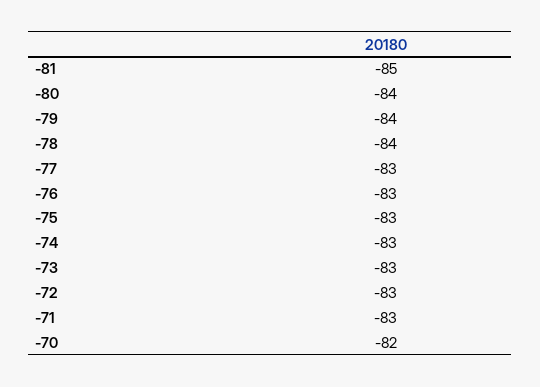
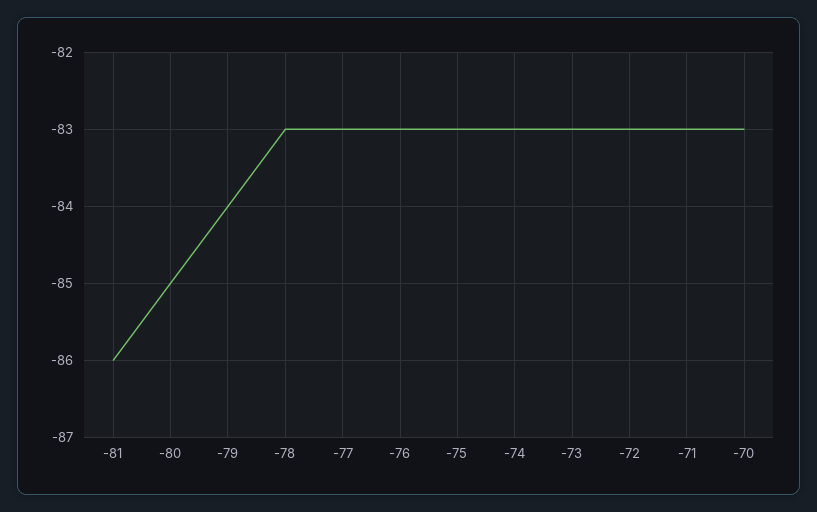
  {
-   "-81": -85,
+   "-81": -86,
-   "-80": -84,
+   "-80": -85,
    "-79": -84,
-   "-78": -84,
+   "-78": -83,
    "-77": -83,
    "-76": -83,
    "-75": -83,
    "-74": -83,
    "-73": -83,
    "-72": -83,
    "-71": -83,
-   "-70": -82
+   "-70": -83
  }

